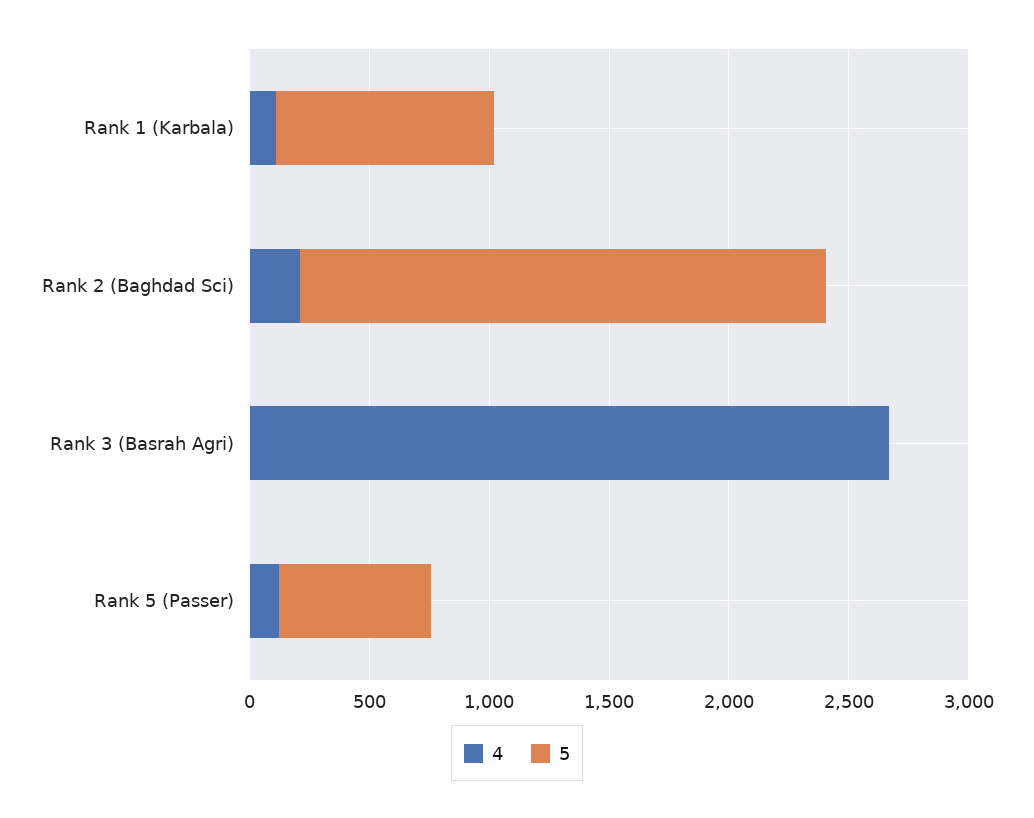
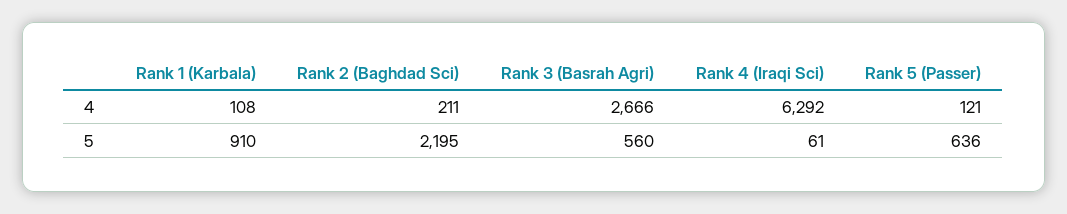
  {
    "4": {
      "Rank 1 (Karbala)": 108,
      "Rank 2 (Baghdad Sci)": 211,
      "Rank 3 (Basrah Agri)": 2666,
-     "Rank 5 (Passer)": 121
+     "Rank 5 (Passer)": 121,
+     "Rank 4 (Iraqi Sci)": 6292
    },
    "5": {
      "Rank 1 (Karbala)": 910,
      "Rank 2 (Baghdad Sci)": 2195,
-     "Rank 3 (Basrah Agri)": 0,
+     "Rank 3 (Basrah Agri)": 560,
-     "Rank 5 (Passer)": 636
+     "Rank 5 (Passer)": 636,
+     "Rank 4 (Iraqi Sci)": 61
    }
  }

